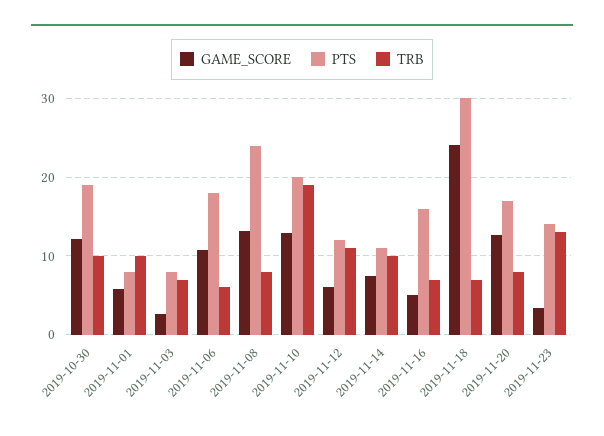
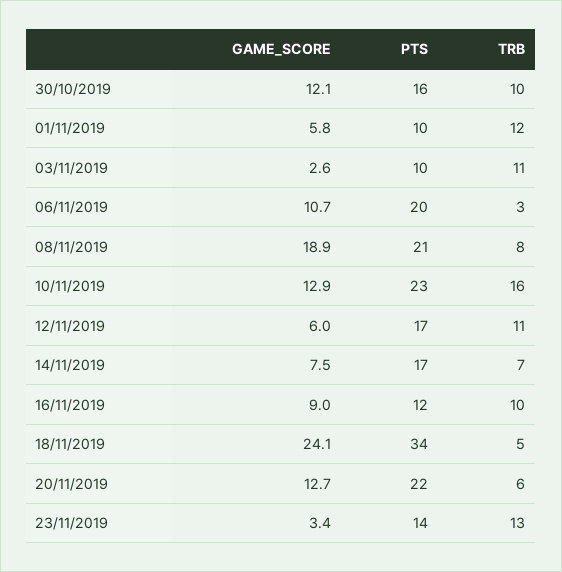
  {
    "GAME_SCORE": {
      "2019-10-30": 12.1,
      "2019-11-01": 5.8,
      "2019-11-03": 2.6,
      "2019-11-06": 10.7,
-     "2019-11-08": 13,
+     "2019-11-08": 18.9,
      "2019-11-10": 12.9,
      "2019-11-12": 6,
      "2019-11-14": 7.5,
-     "2019-11-16": 5,
+     "2019-11-16": 9,
      "2019-11-18": 24.1,
      "2019-11-20": 12.7,
      "2019-11-23": 3.4
    },
    "PTS": {
-     "2019-10-30": 19,
+     "2019-10-30": 16,
-     "2019-11-01": 8,
+     "2019-11-01": 10,
-     "2019-11-03": 8,
+     "2019-11-03": 10,
-     "2019-11-06": 18,
+     "2019-11-06": 20,
-     "2019-11-08": 24,
+     "2019-11-08": 21,
-     "2019-11-10": 20,
+     "2019-11-10": 23,
-     "2019-11-12": 12,
+     "2019-11-12": 17,
-     "2019-11-14": 11,
+     "2019-11-14": 17,
-     "2019-11-16": 16,
+     "2019-11-16": 12,
-     "2019-11-18": 30,
+     "2019-11-18": 34,
-     "2019-11-20": 17,
+     "2019-11-20": 22,
      "2019-11-23": 14
    },
    "TRB": {
      "2019-10-30": 10,
-     "2019-11-01": 10,
+     "2019-11-01": 12,
-     "2019-11-03": 7,
+     "2019-11-03": 11,
-     "2019-11-06": 6,
+     "2019-11-06": 3,
      "2019-11-08": 8,
-     "2019-11-10": 19,
+     "2019-11-10": 16,
      "2019-11-12": 11,
-     "2019-11-14": 10,
+     "2019-11-14": 7,
-     "2019-11-16": 7,
+     "2019-11-16": 10,
-     "2019-11-18": 7,
+     "2019-11-18": 5,
-     "2019-11-20": 8,
+     "2019-11-20": 6,
      "2019-11-23": 13
    }
  }

